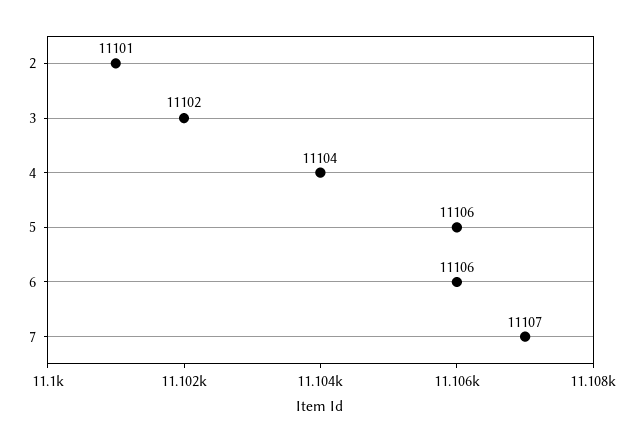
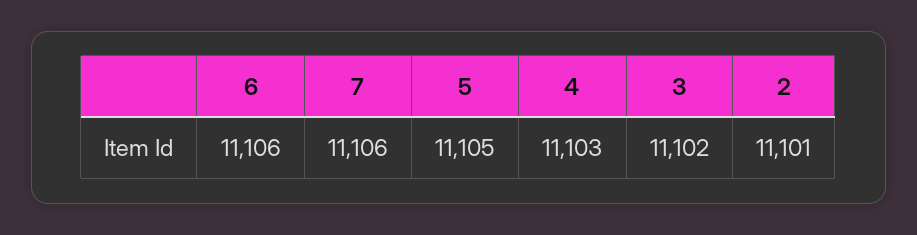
  {
    "2": 11101,
    "3": 11102,
-   "4": 11104,
+   "4": 11103,
-   "5": 11106,
+   "5": 11105,
    "6": 11106,
-   "7": 11107
+   "7": 11106
  }

